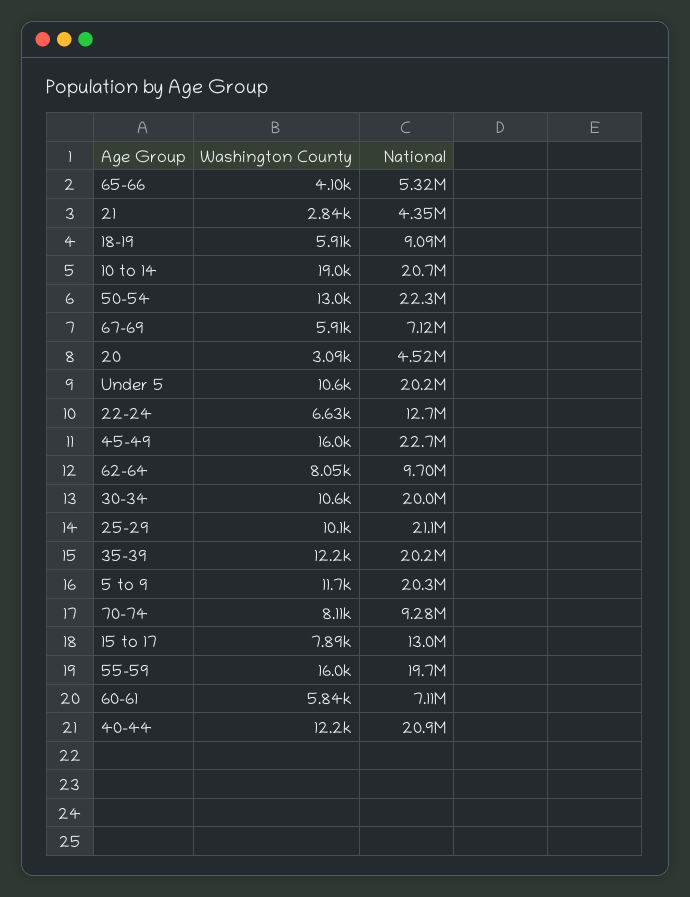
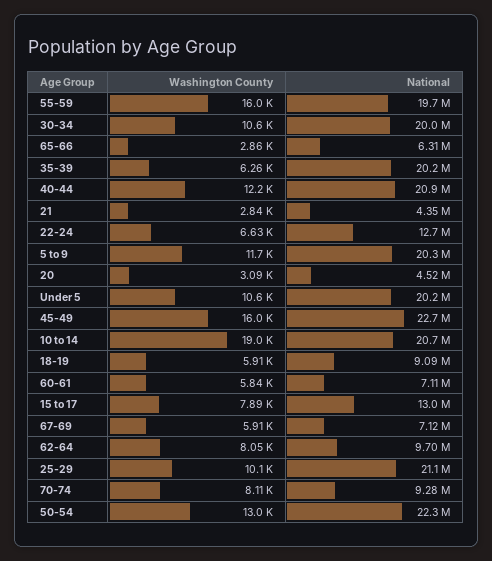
  {
    "Washington County": {
-     "65-66": 4100,
+     "65-66": 2860,
      "21": 2840,
      "18-19": 5910,
      "10 to 14": 19000,
      "50-54": 13000,
      "67-69": 5910,
      "20": 3090,
      "Under 5": 10600,
      "22-24": 6630,
      "45-49": 16000,
      "62-64": 8050,
      "30-34": 10600,
      "25-29": 10100,
-     "35-39": 12200,
+     "35-39": 6260,
      "5 to 9": 11700,
      "70-74": 8110,
      "15 to 17": 7890,
      "55-59": 16000,
      "60-61": 5840,
      "40-44": 12200
    },
    "National": {
-     "65-66": 5320000,
+     "65-66": 6310000,
      "21": 4350000,
      "18-19": 9090000,
      "10 to 14": 20700000,
      "50-54": 22300000,
      "67-69": 7120000,
      "20": 4520000,
      "Under 5": 20200000,
      "22-24": 12700000,
      "45-49": 22700000,
      "62-64": 9700000,
      "30-34": 20000000,
      "25-29": 21100000,
      "35-39": 20200000,
      "5 to 9": 20300000,
      "70-74": 9280000,
      "15 to 17": 13000000,
      "55-59": 19700000,
      "60-61": 7110000,
      "40-44": 20900000
    }
  }

